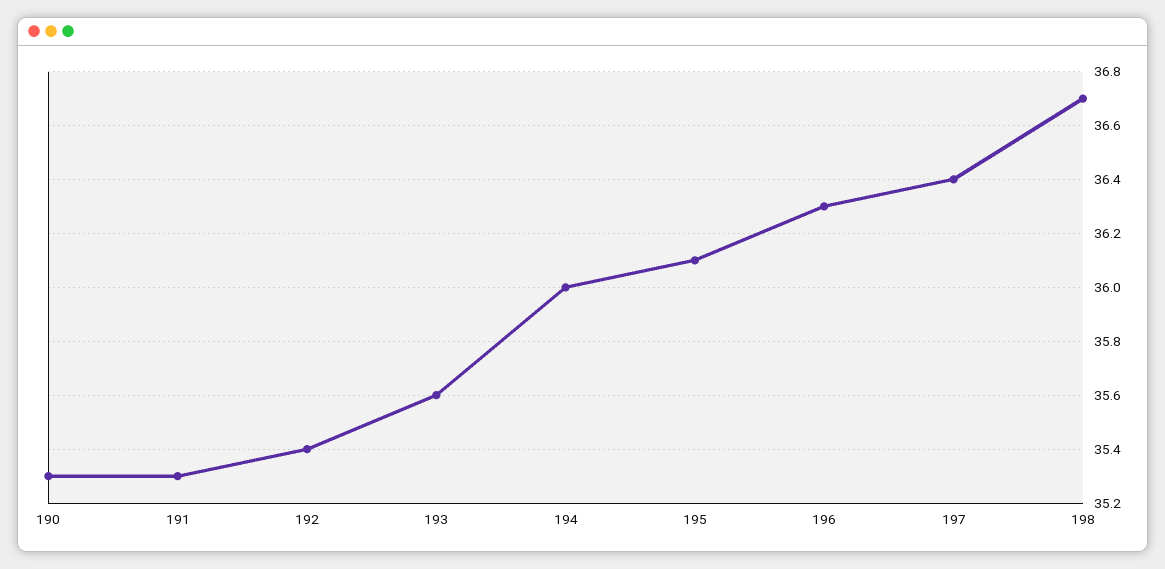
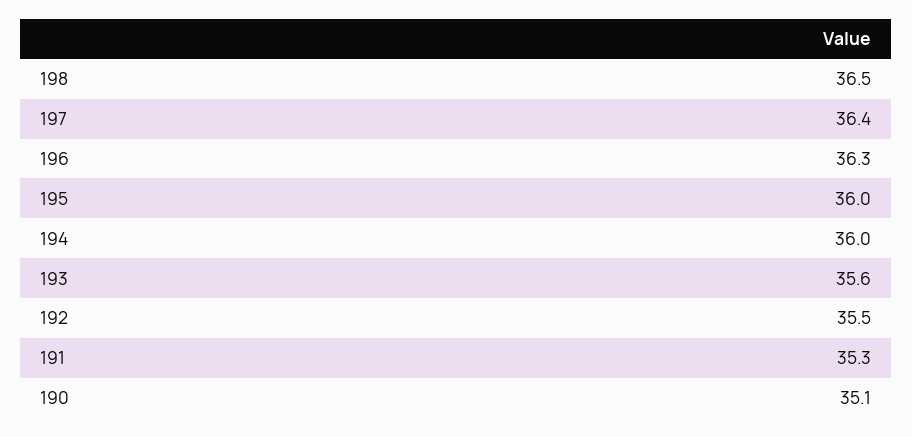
  {
-   "190": 35.3,
+   "190": 35.1,
    "191": 35.3,
-   "192": 35.4,
+   "192": 35.5,
    "193": 35.6,
    "194": 36,
-   "195": 36.1,
+   "195": 36,
    "196": 36.3,
    "197": 36.4,
-   "198": 36.7
+   "198": 36.5
  }

